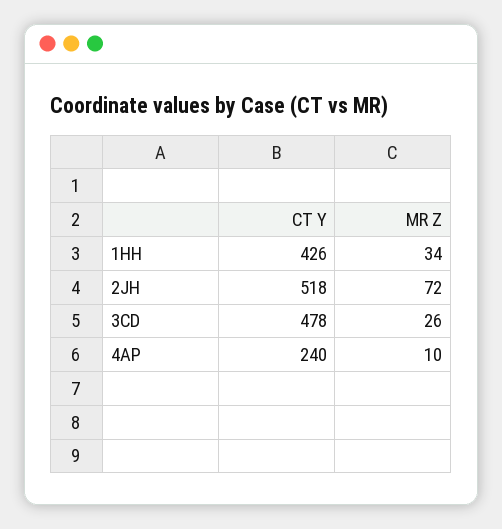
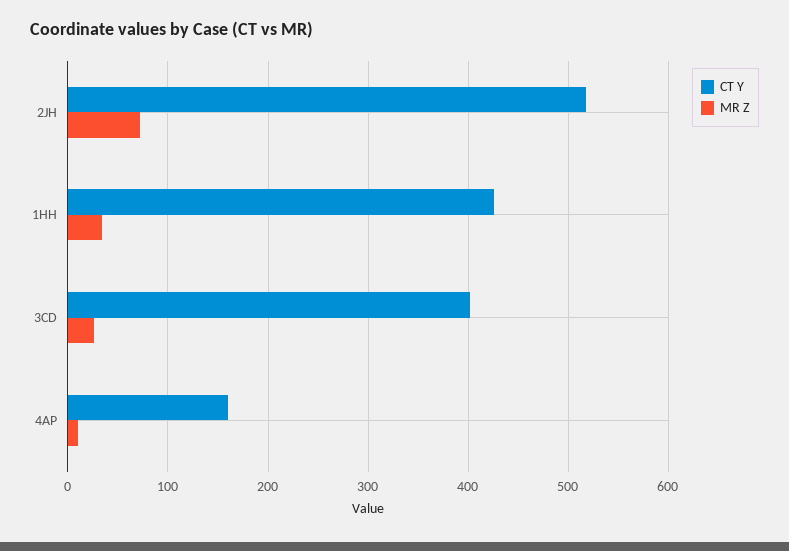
  {
    "CT Y": {
      "1HH": 426,
      "2JH": 518,
-     "3CD": 478,
+     "3CD": 400,
-     "4AP": 240
+     "4AP": 160
    },
    "MR Z": {
      "1HH": 34,
      "2JH": 72,
      "3CD": 26,
      "4AP": 10
    }
  }

